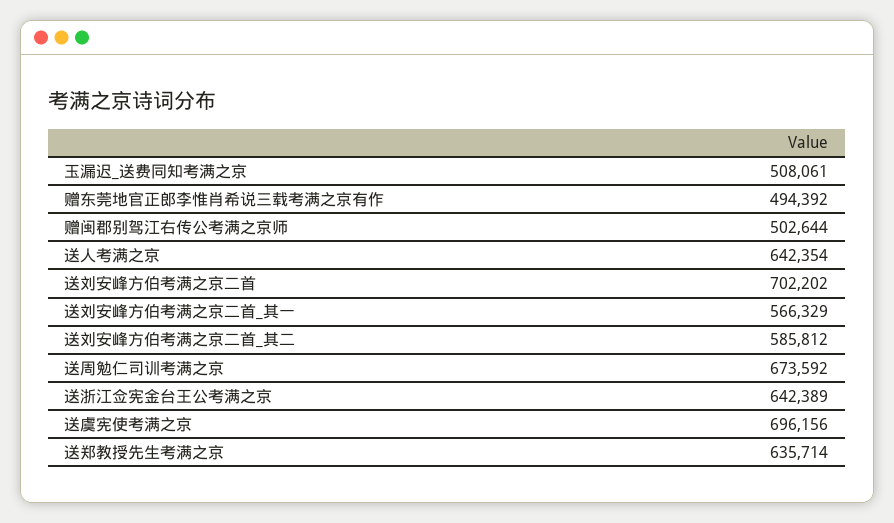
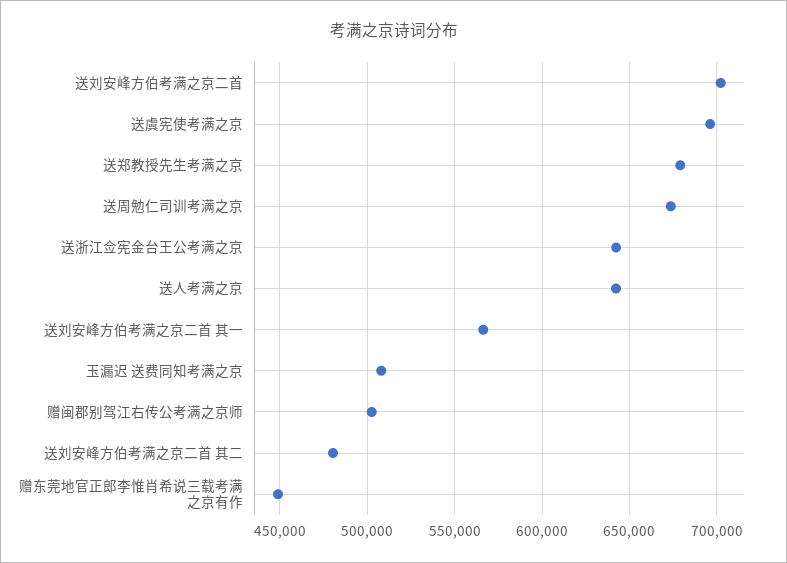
  {
    "玉漏迟_送费同知考满之京": 508061,
-   "赠东莞地官正郎李惟肖希说三载考满之京有作": 494392,
+   "赠东莞地官正郎李惟肖希说三载考满之京有作": 450000,
    "赠闽郡别驾江右传公考满之京师": 502644,
    "送人考满之京": 642354,
    "送刘安峰方伯考满之京二首": 702202,
    "送刘安峰方伯考满之京二首_其一": 566329,
-   "送刘安峰方伯考满之京二首_其二": 585812,
+   "送刘安峰方伯考满之京二首_其二": 480000,
    "送周勉仁司训考满之京": 673592,
    "送浙江佥宪金台王公考满之京": 642389,
    "送虞宪使考满之京": 696156,
-   "送郑教授先生考满之京": 635714
+   "送郑教授先生考满之京": 680000
  }

